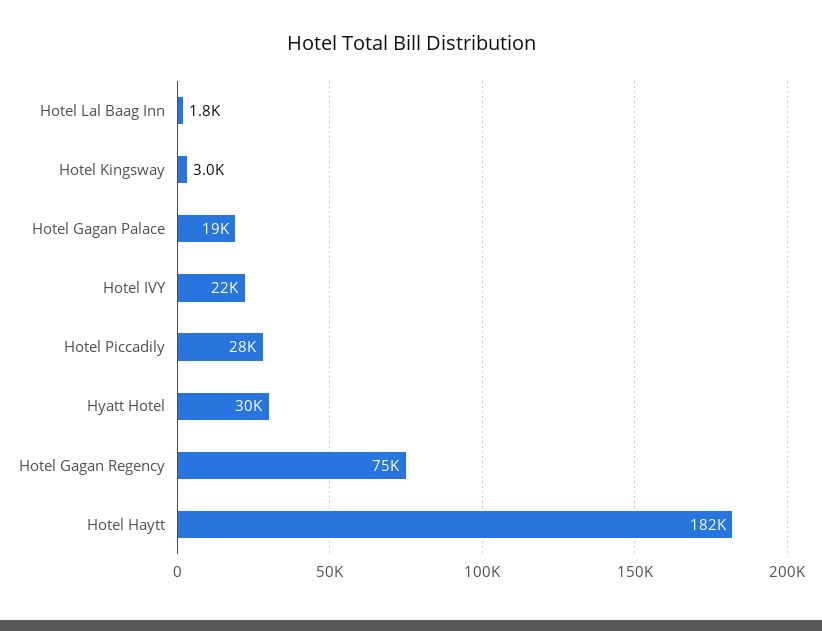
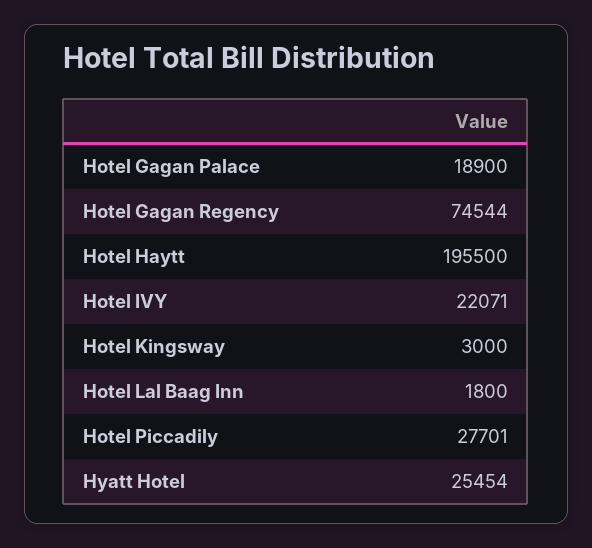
  {
    "Hotel Lal Baag Inn": 1800,
    "Hotel Kingsway": 3000,
    "Hotel Gagan Palace": 18900,
    "Hotel IVY": 22071,
    "Hotel Piccadily": 27701,
-   "Hyatt Hotel": 30000,
+   "Hyatt Hotel": 25454,
    "Hotel Gagan Regency": 74544,
-   "Hotel Haytt": 182000
+   "Hotel Haytt": 195500
  }

